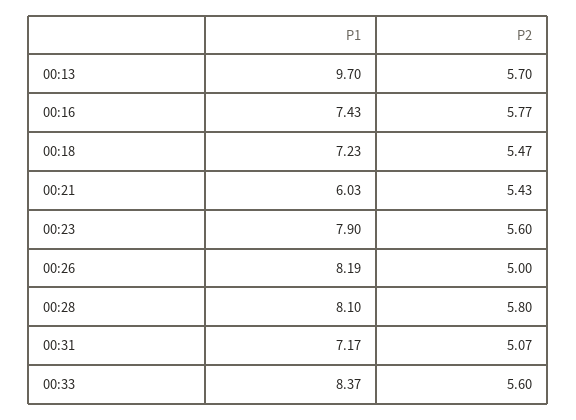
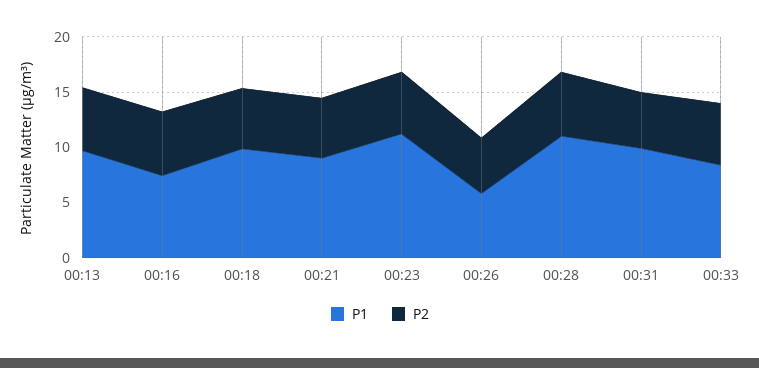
  {
    "P1": {
      "00:13": 9.7,
      "00:16": 7.43,
-     "00:18": 7.23,
+     "00:18": 10,
-     "00:21": 6.03,
+     "00:21": 9,
-     "00:23": 7.9,
+     "00:23": 11,
-     "00:26": 8.19,
+     "00:26": 6,
-     "00:28": 8.1,
+     "00:28": 11,
-     "00:31": 7.17,
+     "00:31": 10,
      "00:33": 8.37
    },
    "P2": {
      "00:13": 5.7,
      "00:16": 5.77,
      "00:18": 5.47,
      "00:21": 5.43,
      "00:23": 5.6,
      "00:26": 5,
      "00:28": 5.8,
      "00:31": 5.07,
      "00:33": 5.6
    }
  }

